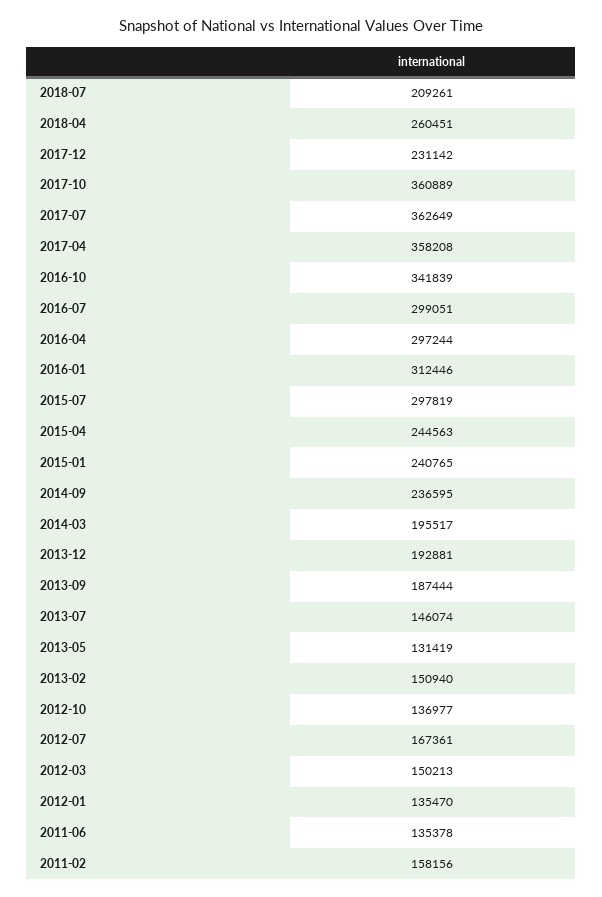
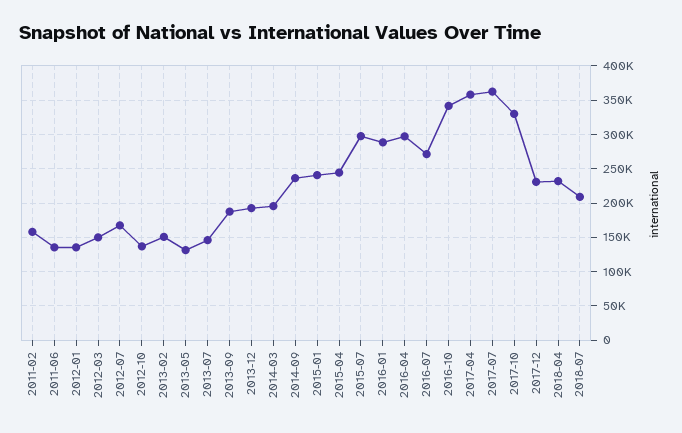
  {
    "2018-07": 209261,
-   "2018-04": 260451,
+   "2018-04": 230000,
    "2017-12": 231142,
-   "2017-10": 360889,
+   "2017-10": 330000,
    "2017-07": 362649,
    "2017-04": 358208,
    "2016-10": 341839,
-   "2016-07": 299051,
+   "2016-07": 270000,
    "2016-04": 297244,
-   "2016-01": 312446,
+   "2016-01": 290000,
    "2015-07": 297819,
    "2015-04": 244563,
    "2015-01": 240765,
    "2014-09": 236595,
    "2014-03": 195517,
    "2013-12": 192881,
    "2013-09": 187444,
    "2013-07": 146074,
    "2013-05": 131419,
    "2013-02": 150940,
    "2012-10": 136977,
    "2012-07": 167361,
    "2012-03": 150213,
    "2012-01": 135470,
    "2011-06": 135378,
    "2011-02": 158156
  }

